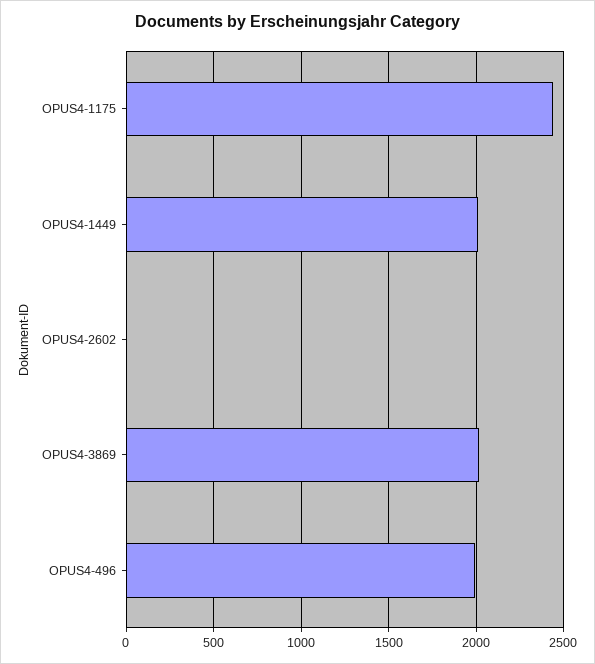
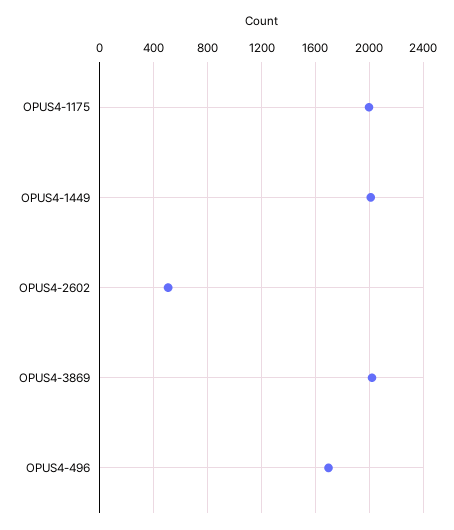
  {
-   "OPUS4-1175": 2450,
+   "OPUS4-1175": 2000,
    "OPUS4-1449": 2000,
-   "OPUS4-2602": 0,
+   "OPUS4-2602": 500,
    "OPUS4-3869": 2000,
-   "OPUS4-496": 2000
+   "OPUS4-496": 1700
  }

